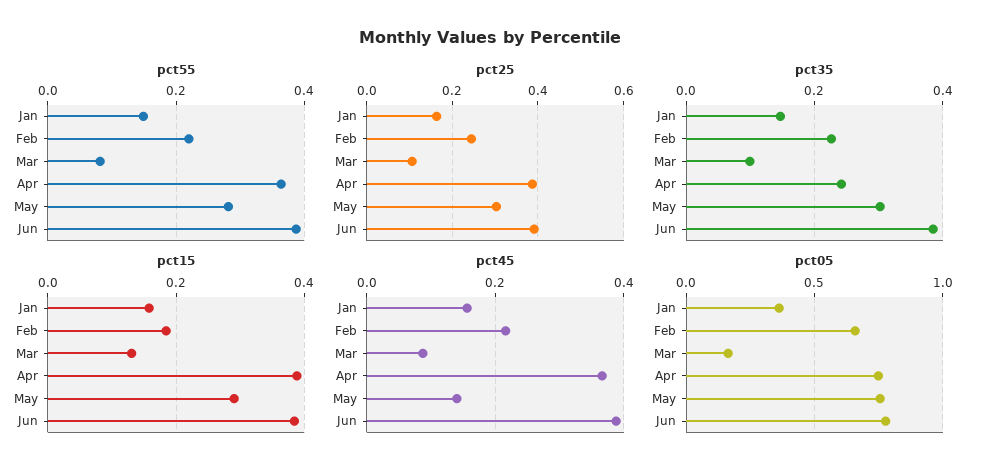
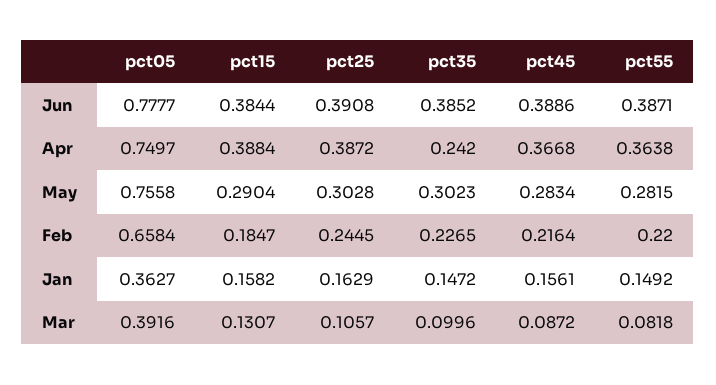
  {
    "pct55": {
      "Jan": 0.1492,
      "Feb": 0.22,
      "Mar": 0.0818,
      "Apr": 0.3638,
      "May": 0.2815,
      "Jun": 0.3871
    },
    "pct25": {
      "Jan": 0.1629,
      "Feb": 0.2445,
      "Mar": 0.1057,
      "Apr": 0.3872,
      "May": 0.3028,
      "Jun": 0.3908
    },
    "pct35": {
      "Jan": 0.1472,
      "Feb": 0.2265,
      "Mar": 0.0996,
      "Apr": 0.242,
      "May": 0.3023,
      "Jun": 0.3852
    },
    "pct15": {
      "Jan": 0.1582,
      "Feb": 0.1847,
      "Mar": 0.1307,
      "Apr": 0.3884,
      "May": 0.2904,
      "Jun": 0.3844
    },
    "pct45": {
      "Jan": 0.1561,
      "Feb": 0.2164,
      "Mar": 0.0872,
      "Apr": 0.3668,
-     "May": 0.14,
+     "May": 0.2834,
      "Jun": 0.3886
    },
    "pct05": {
      "Jan": 0.3627,
      "Feb": 0.6584,
-     "Mar": 0.15,
+     "Mar": 0.3916,
      "Apr": 0.7497,
      "May": 0.7558,
      "Jun": 0.7777
    }
  }

